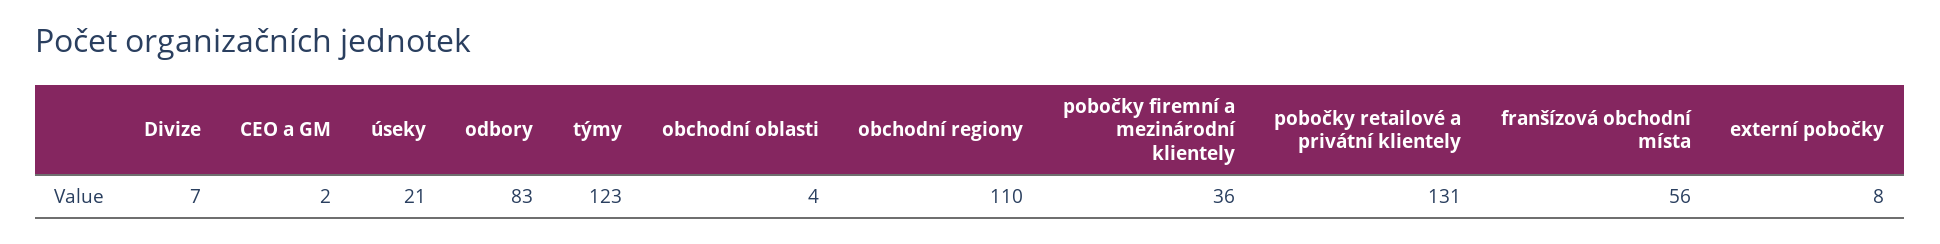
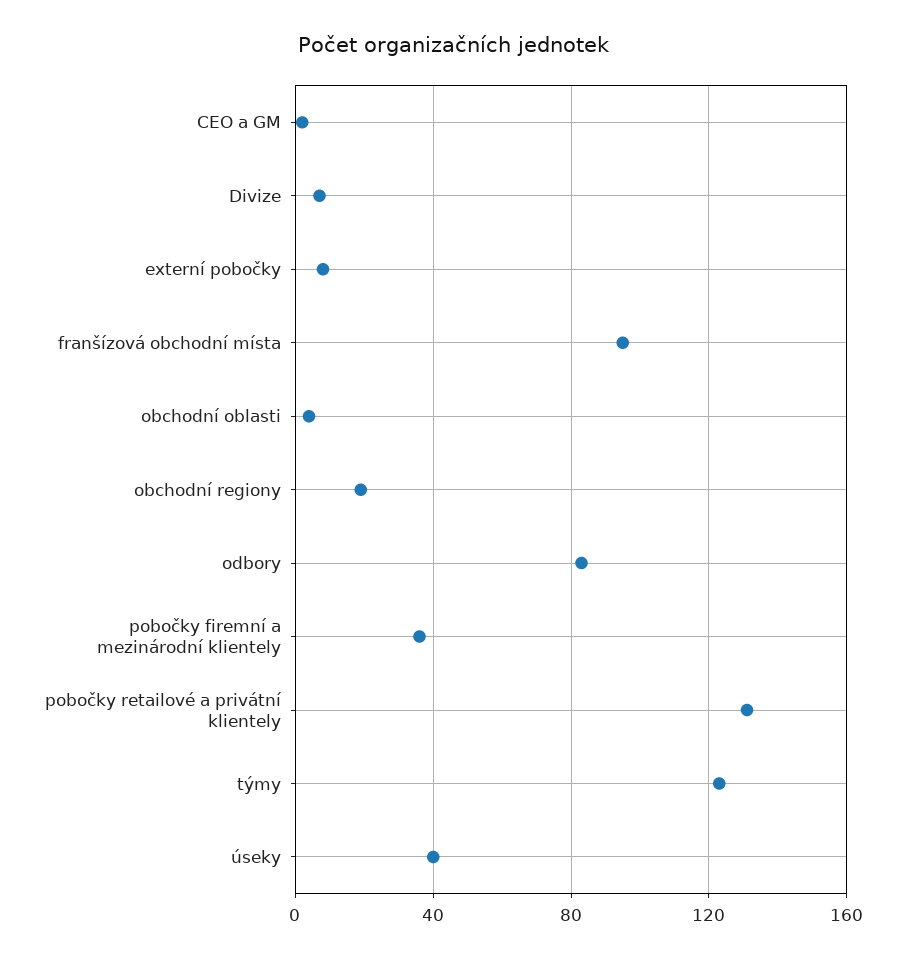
  {
    "Divize": 7,
    "CEO a GM": 2,
-   "úseky": 21,
+   "úseky": 40,
    "odbory": 83,
    "týmy": 123,
    "obchodní oblasti": 4,
-   "obchodní regiony": 110,
+   "obchodní regiony": 20,
    "pobočky firemní a mezinárodní klientely": 36,
    "pobočky retailové a privátní klientely": 131,
-   "franšízová obchodní místa": 56,
+   "franšízová obchodní místa": 95,
    "externí pobočky": 8
  }

